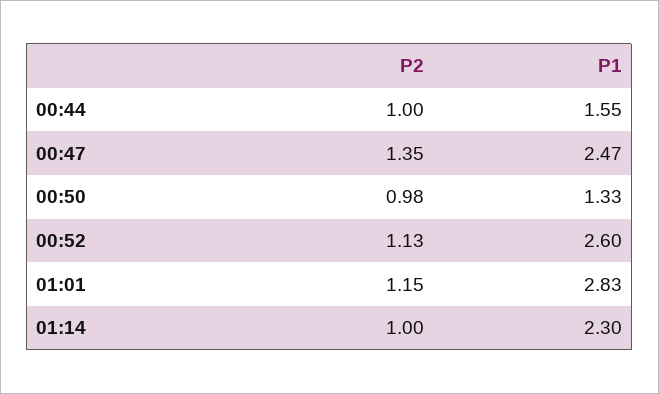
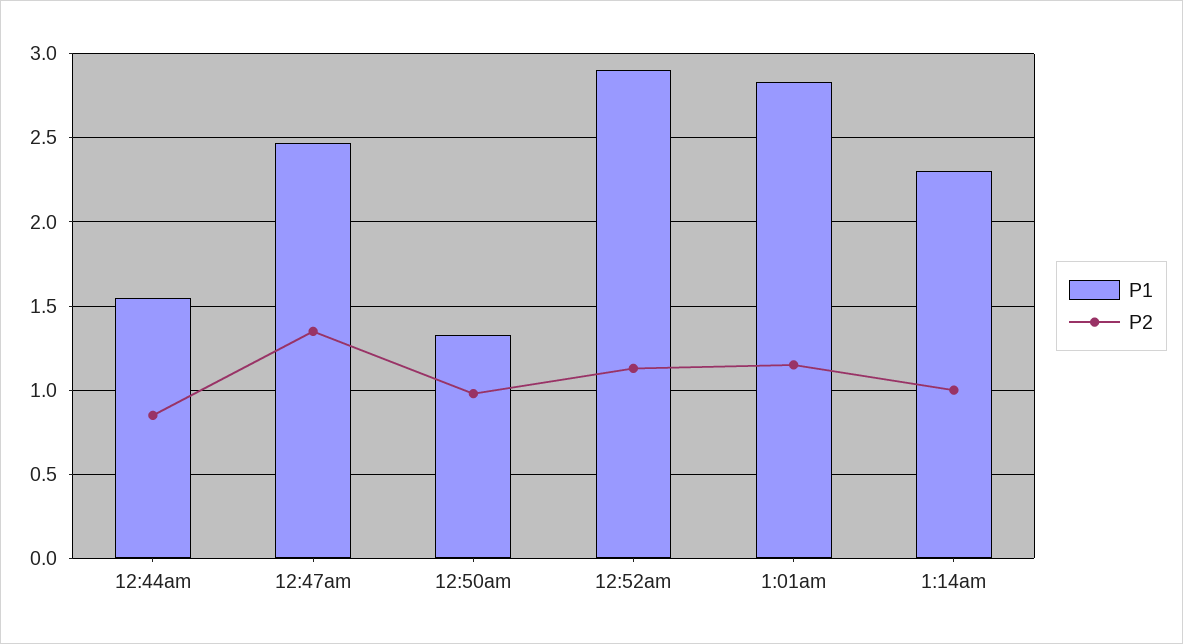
  {
    "P2": {
-     "00:44": 1,
+     "00:44": 0.85,
      "00:47": 1.35,
      "00:50": 0.98,
      "00:52": 1.13,
      "01:01": 1.15,
      "01:14": 1
    },
    "P1": {
      "00:44": 1.55,
      "00:47": 2.47,
      "00:50": 1.33,
-     "00:52": 2.6,
+     "00:52": 2.9,
      "01:01": 2.83,
      "01:14": 2.3
    }
  }

